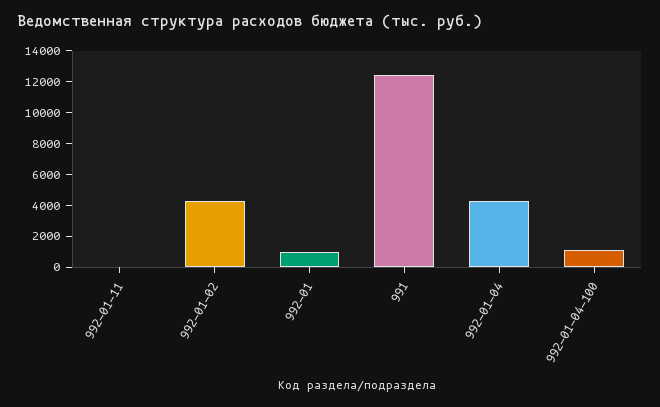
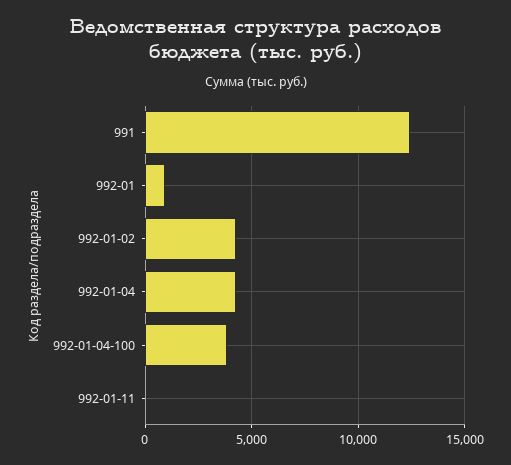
  {
    "992-01-11": 0,
    "992-01-02": 4500,
    "992-01": 1000,
    "991": 12500,
    "992-01-04": 4500,
-   "992-01-04-100": 1000
+   "992-01-04-100": 4000
  }

